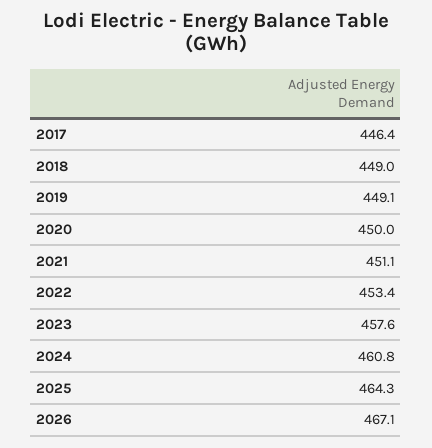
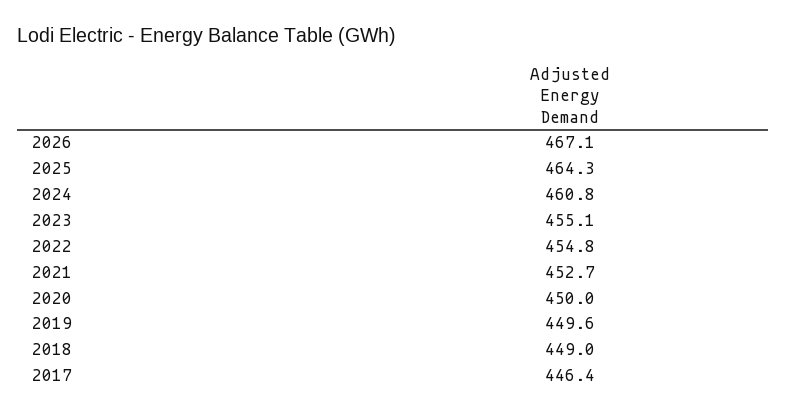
  {
    "2017": 446.4,
    "2018": 449,
-   "2019": 449.1,
+   "2019": 449.6,
    "2020": 450,
-   "2021": 451.1,
+   "2021": 452.7,
-   "2022": 453.4,
+   "2022": 454.8,
-   "2023": 457.6,
+   "2023": 455.1,
    "2024": 460.8,
    "2025": 464.3,
    "2026": 467.1
  }

